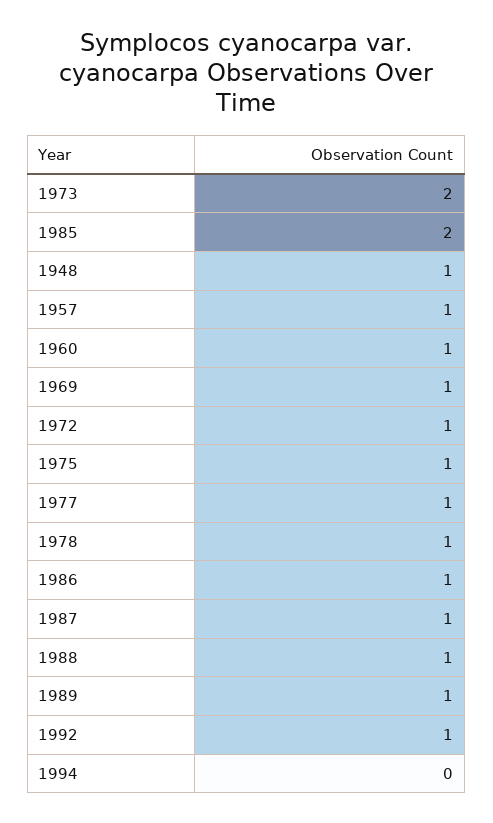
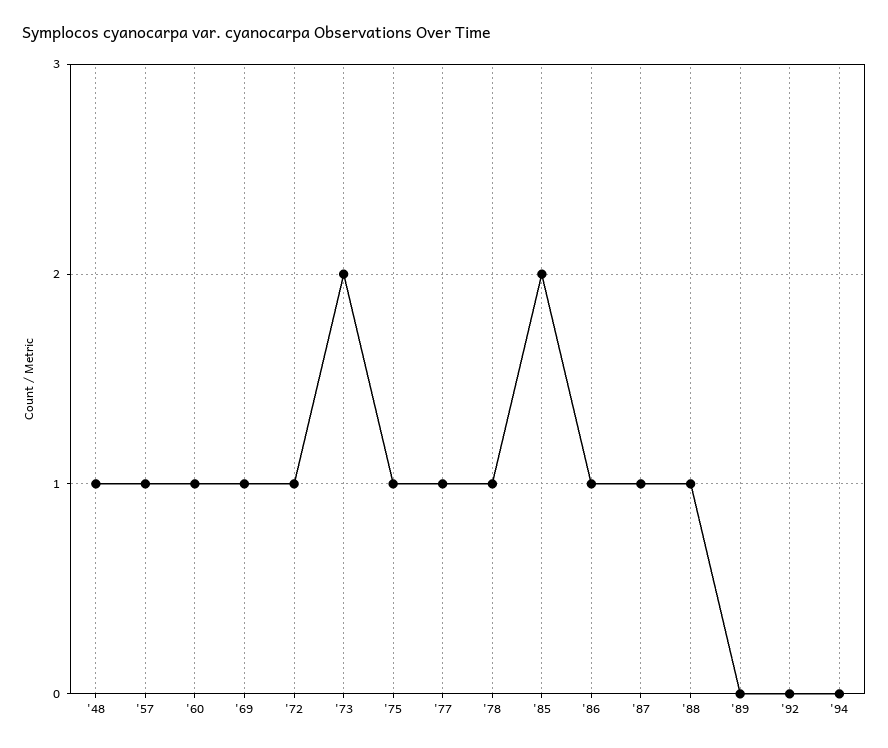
  {
    "1973": 2,
    "1985": 2,
    "1948": 1,
    "1957": 1,
    "1960": 1,
    "1969": 1,
    "1972": 1,
    "1975": 1,
    "1977": 1,
    "1978": 1,
    "1986": 1,
    "1987": 1,
    "1988": 1,
-   "1989": 1,
+   "1989": 0,
-   "1992": 1,
+   "1992": 0,
    "1994": 0
  }

